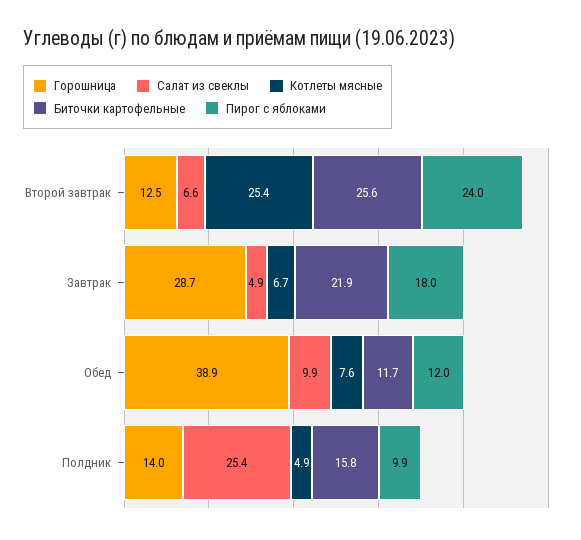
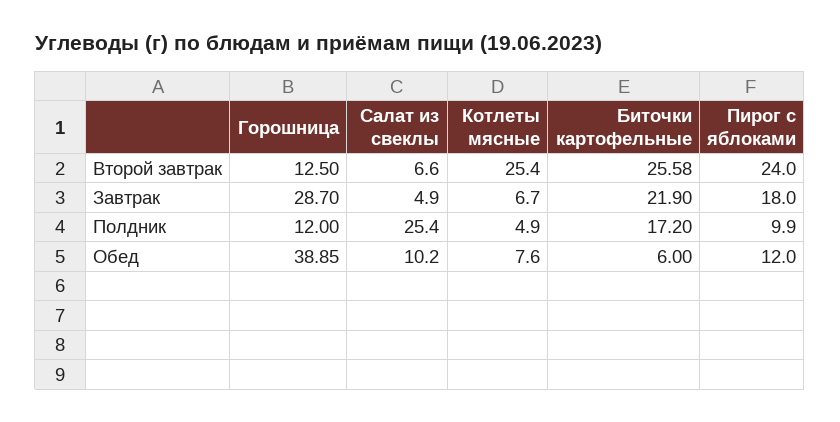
  {
    "Горошница": {
      "Второй завтрак": 12.5,
      "Завтрак": 28.7,
      "Обед": 38.85,
-     "Полдник": 14
+     "Полдник": 12
    },
    "Салат из свеклы": {
      "Второй завтрак": 6.6,
      "Завтрак": 4.9,
-     "Обед": 9.9,
+     "Обед": 10.2,
      "Полдник": 25.4
    },
    "Котлеты мясные": {
      "Второй завтрак": 25.4,
      "Завтрак": 6.7,
      "Обед": 7.6,
      "Полдник": 4.9
    },
    "Биточки картофельные": {
      "Второй завтрак": 25.58,
      "Завтрак": 21.9,
-     "Обед": 11.7,
+     "Обед": 6,
-     "Полдник": 15.8
+     "Полдник": 17.2
    },
    "Пирог с яблоками": {
      "Второй завтрак": 24,
      "Завтрак": 18,
      "Обед": 12,
      "Полдник": 9.9
    }
  }

